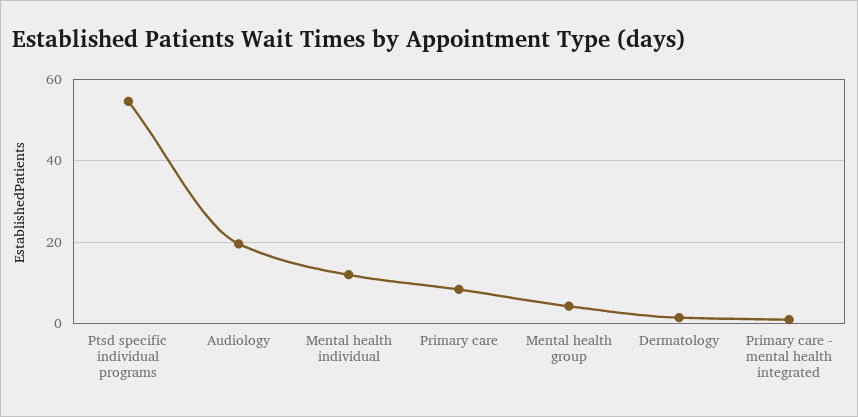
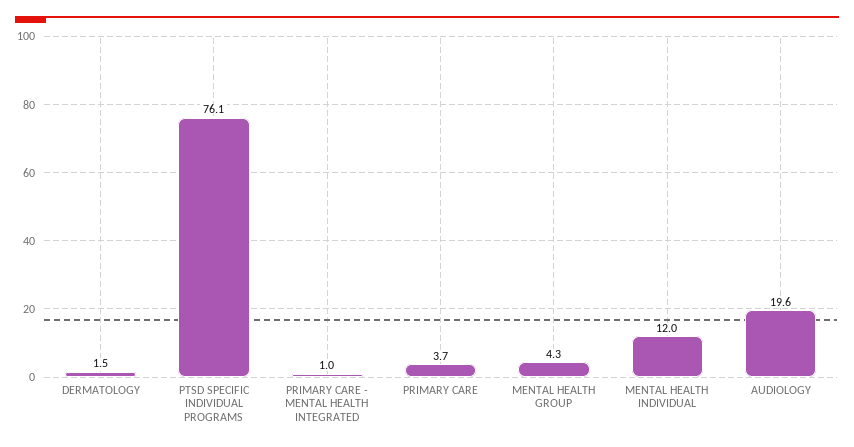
  {
-   "Ptsd specific individual programs": 54,
+   "Ptsd specific individual programs": 76.1,
    "Audiology": 19.6,
    "Mental health individual": 12,
-   "Primary care": 8,
+   "Primary care": 3.7,
    "Mental health group": 4.3,
    "Dermatology": 1.5,
    "Primary care - mental health integrated": 1
  }

